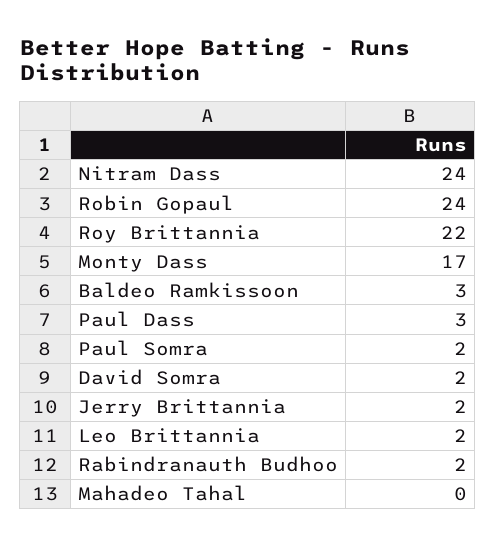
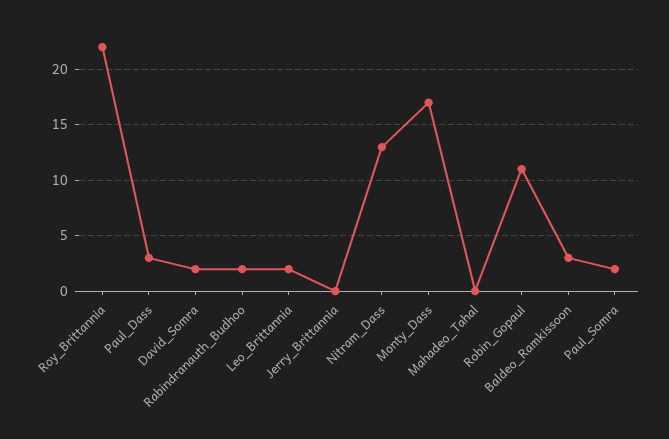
  {
-   "Nitram Dass": 24,
+   "Nitram Dass": 13,
-   "Robin Gopaul": 24,
+   "Robin Gopaul": 11,
    "Roy Brittannia": 22,
    "Monty Dass": 17,
    "Baldeo Ramkissoon": 3,
    "Paul Dass": 3,
    "Paul Somra": 2,
    "David Somra": 2,
-   "Jerry Brittannia": 2,
+   "Jerry Brittannia": 0,
    "Leo Brittannia": 2,
    "Rabindranauth Budhoo": 2,
    "Mahadeo Tahal": 0
  }

